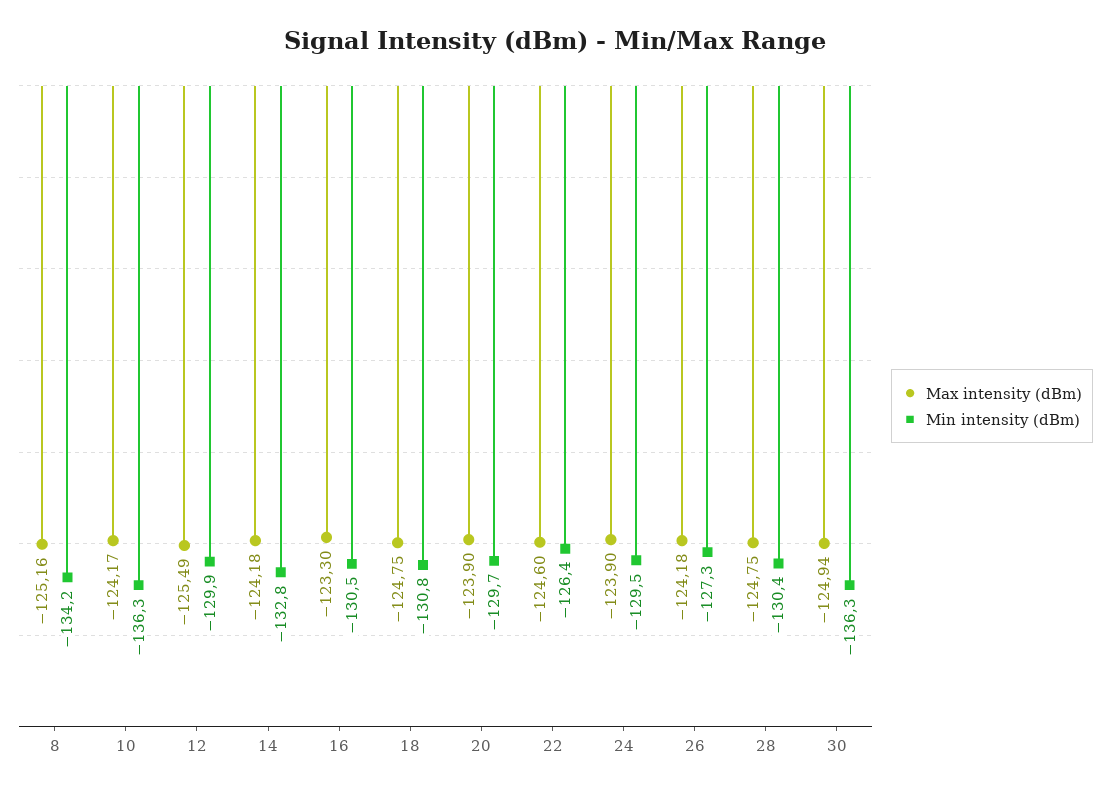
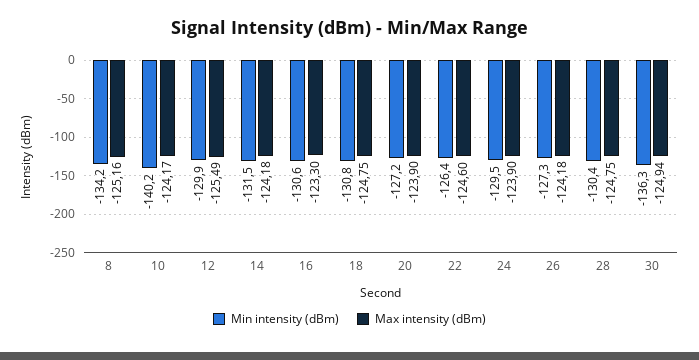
  {
    "Max intensity (dBm)": {
      "8": -125.16,
      "10": -124.17,
      "12": -125.49,
      "14": -124.18,
      "16": -123.3,
      "18": -124.75,
      "20": -123.9,
      "22": -124.6,
      "24": -123.9,
      "26": -124.18,
      "28": -124.75,
      "30": -124.94
    },
    "Min intensity (dBm)": {
      "8": -134.2,
-     "10": -136.3,
+     "10": -140.2,
      "12": -129.9,
-     "14": -132.8,
+     "14": -131.5,
-     "16": -130.5,
+     "16": -130.6,
      "18": -130.8,
-     "20": -129.7,
+     "20": -127.2,
      "22": -126.4,
      "24": -129.5,
      "26": -127.3,
      "28": -130.4,
      "30": -136.3
    }
  }

